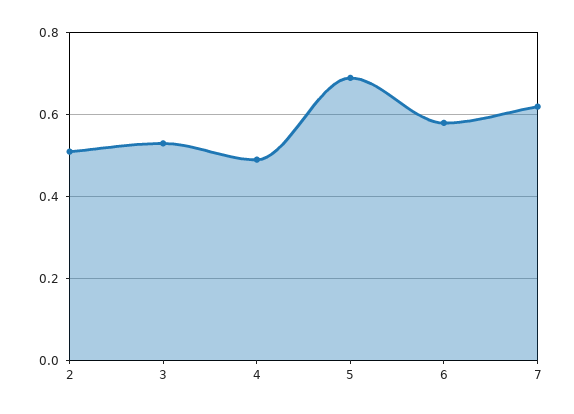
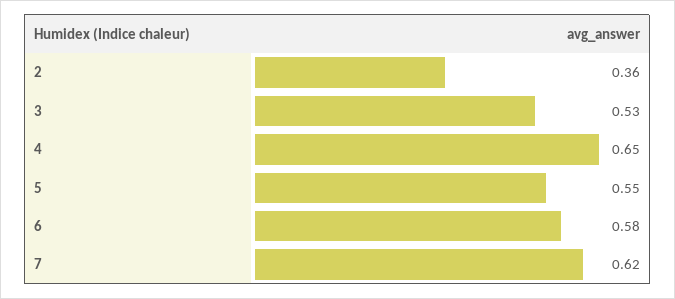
  {
-   "2": 0.5,
+   "2": 0.36,
    "3": 0.53,
-   "4": 0.5,
+   "4": 0.65,
-   "5": 0.7,
+   "5": 0.55,
    "6": 0.58,
    "7": 0.62
  }

